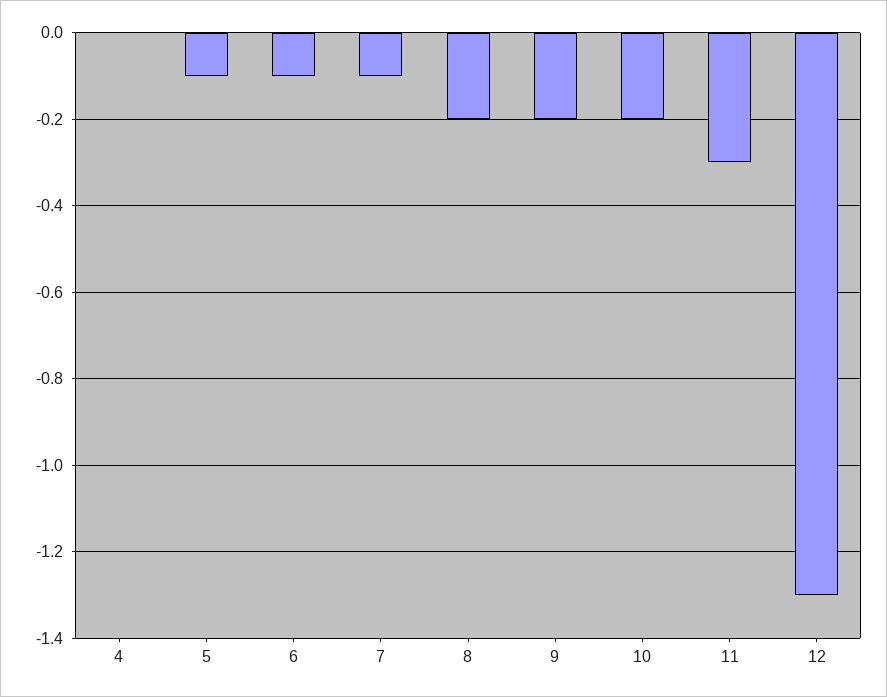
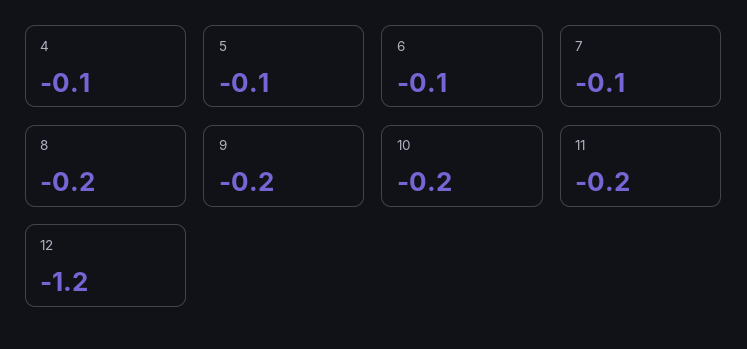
  {
-   "4": 0,
+   "4": -0.1,
    "5": -0.1,
    "6": -0.1,
    "7": -0.1,
    "8": -0.2,
    "9": -0.2,
    "10": -0.2,
-   "11": -0.3,
+   "11": -0.2,
-   "12": -1.3
+   "12": -1.2
  }

